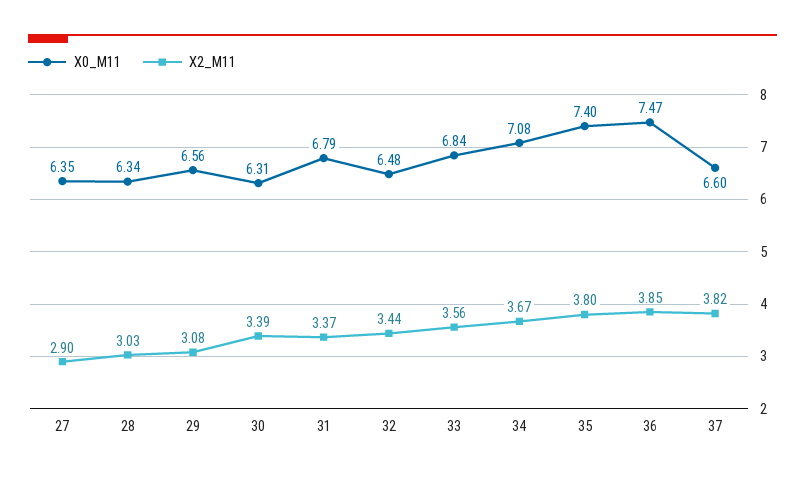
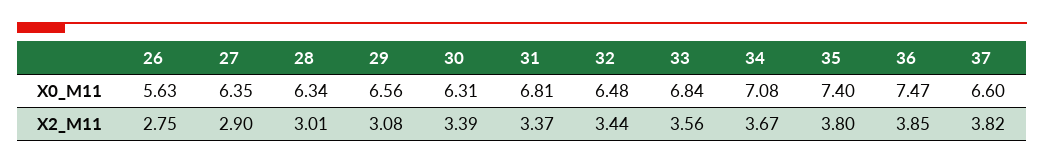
  {
    "X0_M11": {
      "27": 6.35,
      "28": 6.34,
      "29": 6.56,
      "30": 6.31,
-     "31": 6.79,
+     "31": 6.81,
      "32": 6.48,
      "33": 6.84,
      "34": 7.08,
      "35": 7.4,
      "36": 7.47,
-     "37": 6.6
+     "37": 6.6,
+     "26": 5.63
    },
    "X2_M11": {
      "27": 2.9,
-     "28": 3.03,
+     "28": 3.01,
      "29": 3.08,
      "30": 3.39,
      "31": 3.37,
      "32": 3.44,
      "33": 3.56,
      "34": 3.67,
      "35": 3.8,
      "36": 3.85,
-     "37": 3.82
+     "37": 3.82,
+     "26": 2.75
    }
  }

